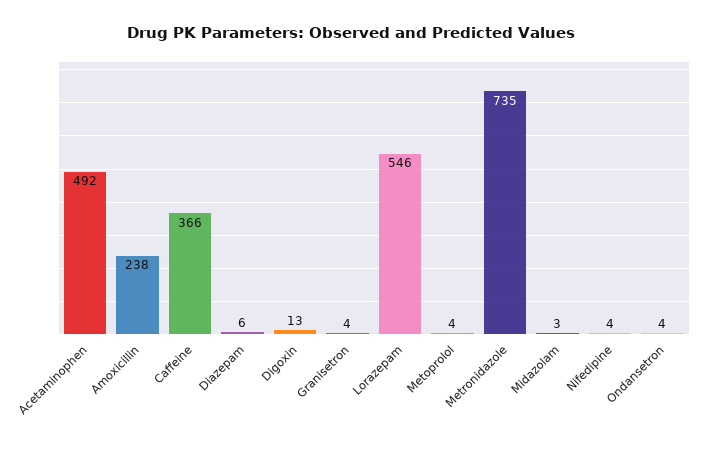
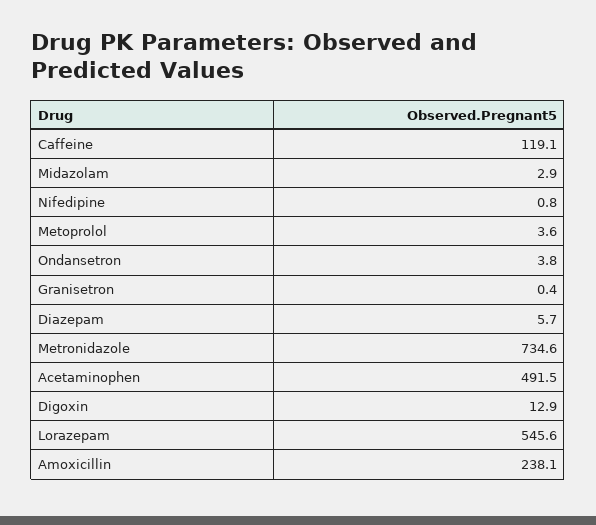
  {
    "Acetaminophen": 491.5,
    "Amoxicillin": 238.1,
-   "Caffeine": 366,
+   "Caffeine": 119.1,
    "Diazepam": 5.7,
    "Digoxin": 12.9,
-   "Granisetron": 4,
+   "Granisetron": 0.4,
    "Lorazepam": 545.6,
    "Metoprolol": 3.6,
    "Metronidazole": 734.6,
    "Midazolam": 2.9,
-   "Nifedipine": 4,
+   "Nifedipine": 0.8,
    "Ondansetron": 3.8
  }

